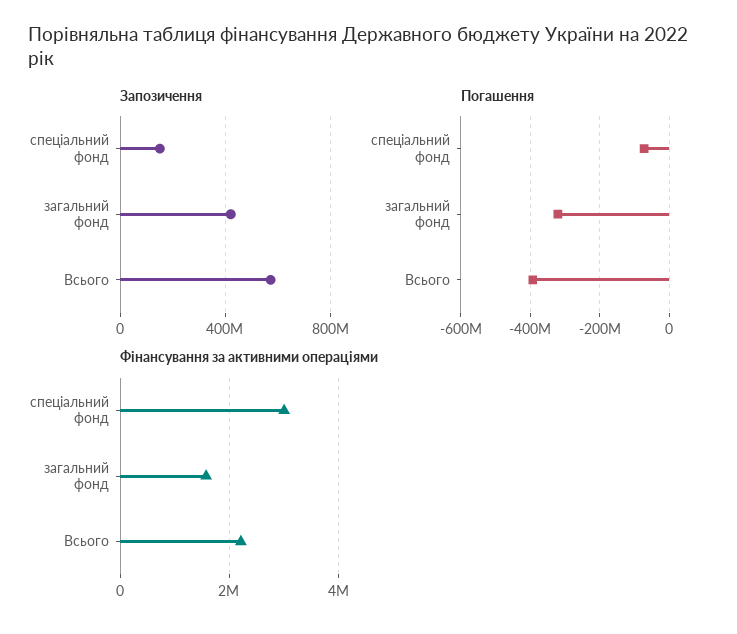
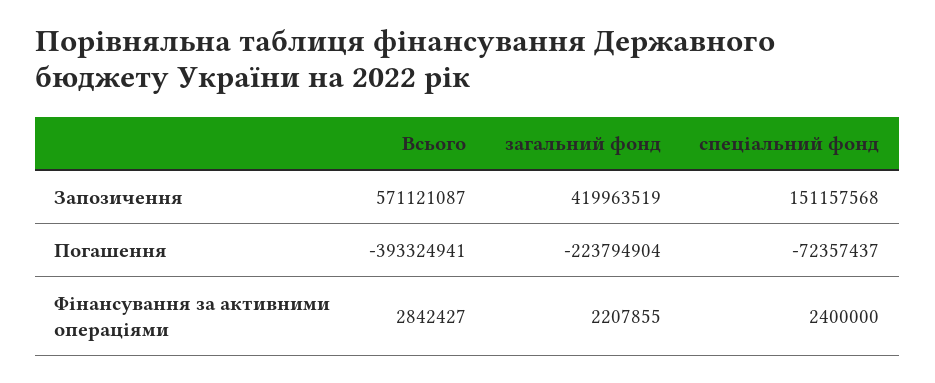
  {
    "Запозичення": {
      "спеціальний фонд": 151157568,
      "загальний фонд": 419963519,
      "Всього": 571121087
    },
    "Погашення": {
      "спеціальний фонд": -72357437,
-     "загальний фонд": -320000000,
+     "загальний фонд": -223794904,
      "Всього": -393324941
    },
    "Фінансування за активними операціями": {
-     "спеціальний фонд": 3000000,
+     "спеціальний фонд": 2400000,
-     "загальний фонд": 1600000,
+     "загальний фонд": 2207855,
-     "Всього": 2200000
+     "Всього": 2842427
    }
  }

